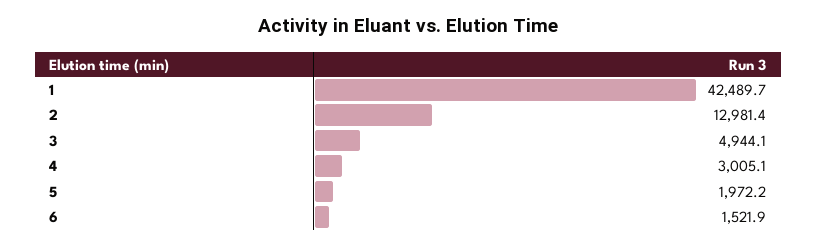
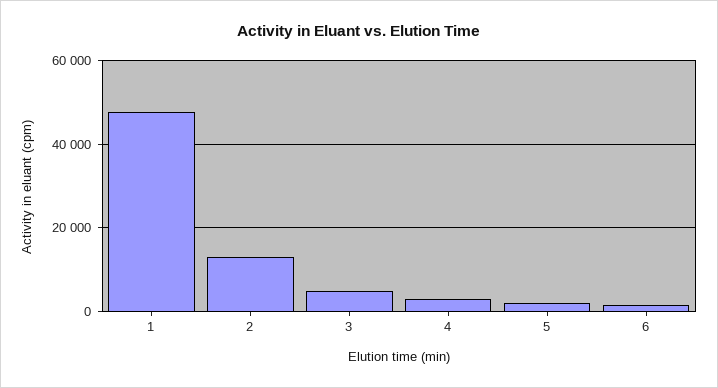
  {
-   "1": 42489.7,
+   "1": 48000,
    "2": 12981.4,
    "3": 4944.1,
    "4": 3005.1,
    "5": 1972.2,
    "6": 1521.9
  }

